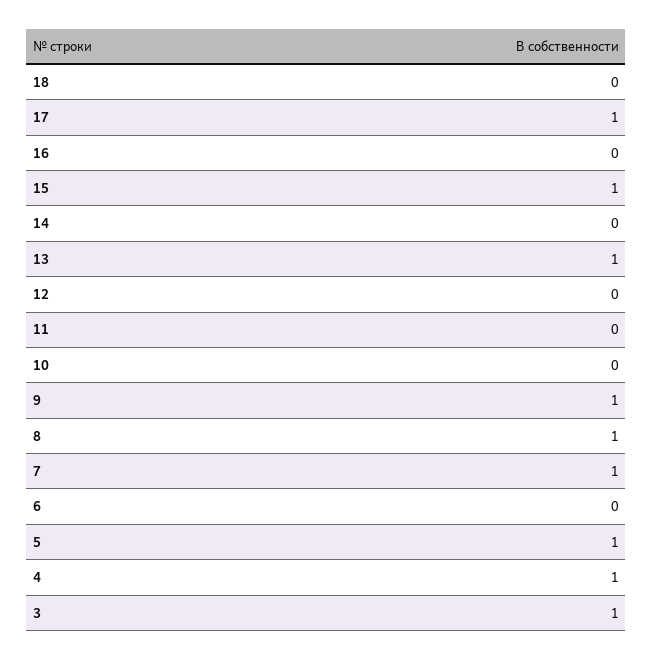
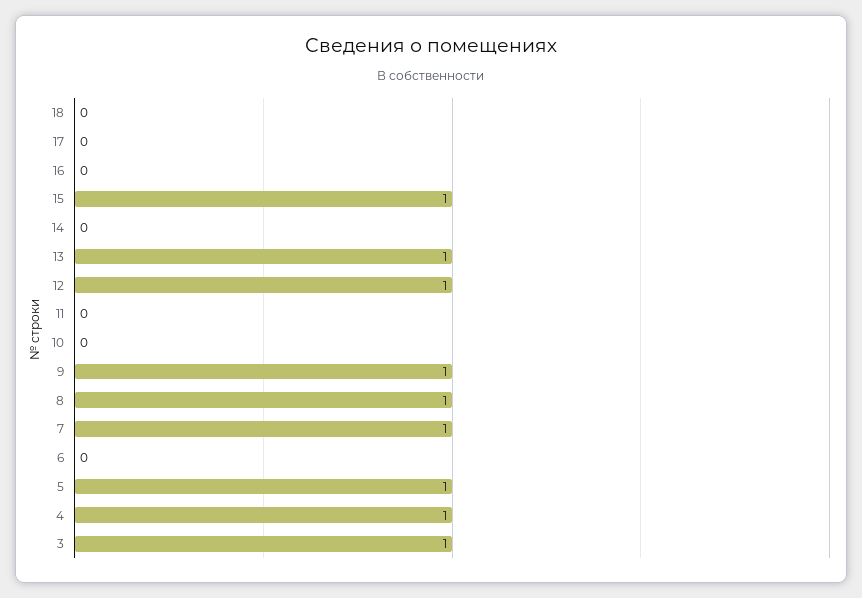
  {
    "18": 0,
-   "17": 1,
+   "17": 0,
    "16": 0,
    "15": 1,
    "14": 0,
    "13": 1,
-   "12": 0,
+   "12": 1,
    "11": 0,
    "10": 0,
    "9": 1,
    "8": 1,
    "7": 1,
    "6": 0,
    "5": 1,
    "4": 1,
    "3": 1
  }

